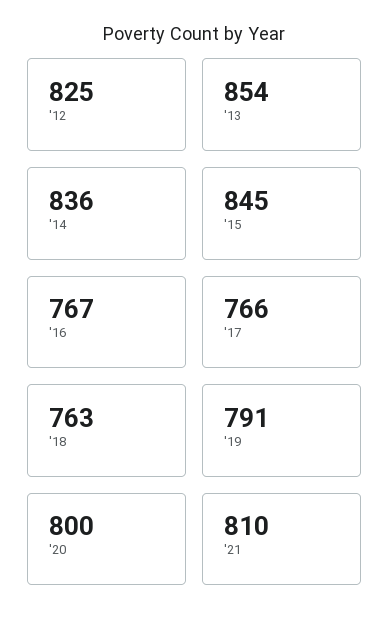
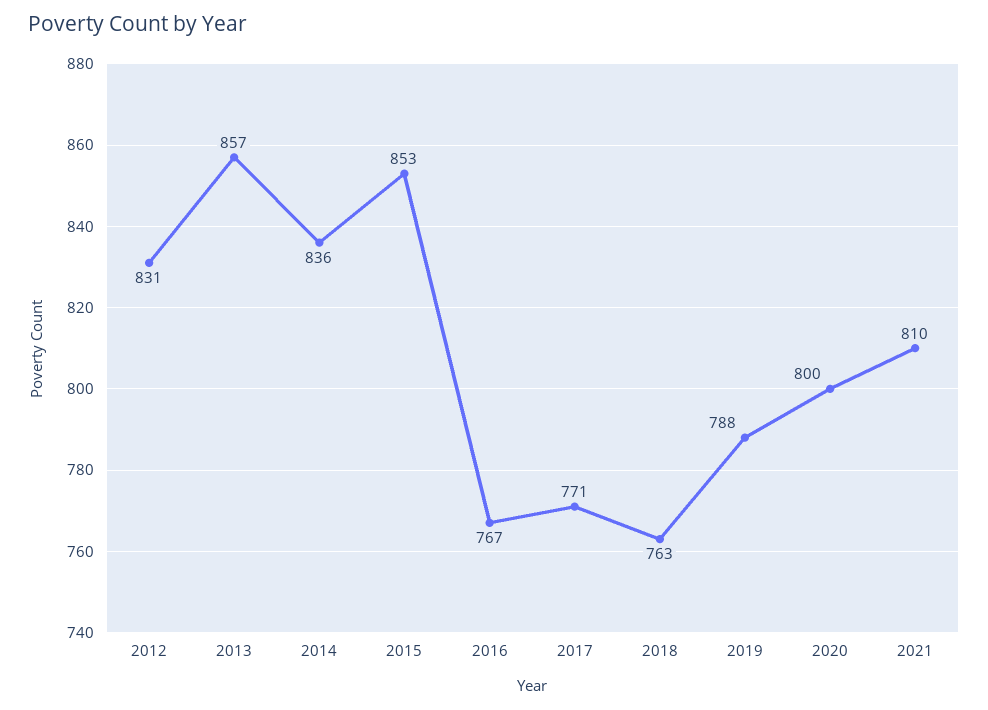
  {
-   "'12": 825,
+   "'12": 831,
-   "'13": 854,
+   "'13": 857,
    "'14": 836,
-   "'15": 845,
+   "'15": 853,
    "'16": 767,
-   "'17": 766,
+   "'17": 771,
    "'18": 763,
-   "'19": 791,
+   "'19": 788,
    "'20": 800,
    "'21": 810
  }

